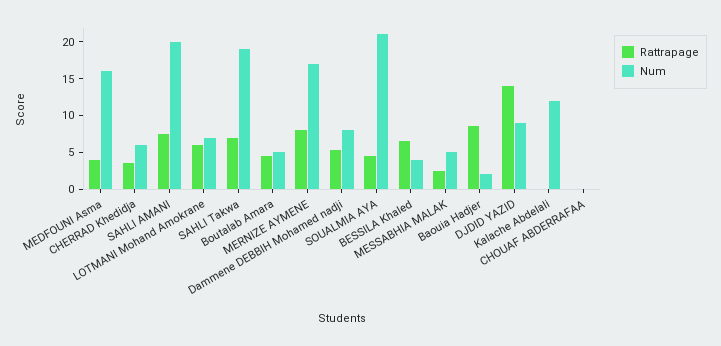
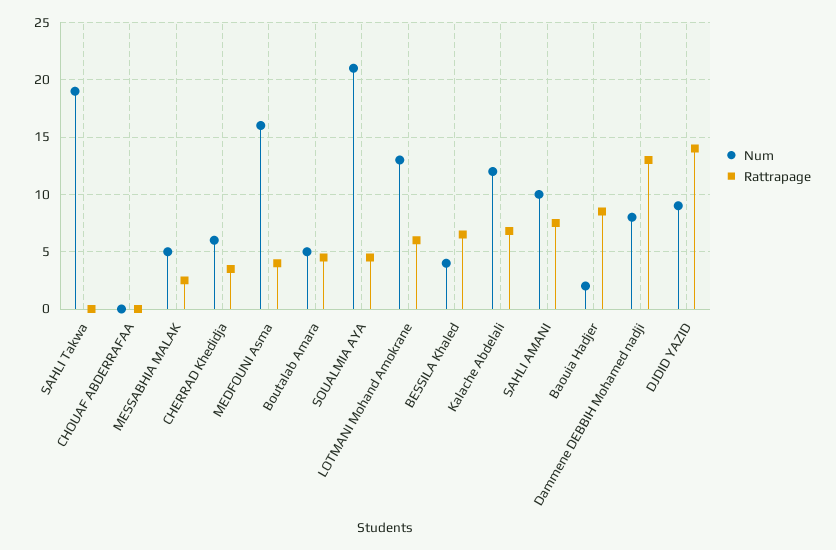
  {
    "Rattrapage": {
      "MEDFOUNI Asma": 4,
      "CHERRAD Khedidja": 4,
      "SAHLI AMANI": 8,
      "LOTMANI Mohand Amokrane": 6,
-     "SAHLI Takwa": 7.5,
+     "SAHLI Takwa": 0,
      "Boutalab Amara": 5,
-     "MERNIZE AYMENE": 7.5,
-     "Dammene DEBBIH Mohamed nadji": 5,
+     "Dammene DEBBIH Mohamed nadji": 13,
      "SOUALMIA AYA": 5,
      "BESSILA Khaled": 7,
      "MESSABHIA MALAK": 3,
      "Baouia Hadjer": 9,
      "DJDID YAZID": 14,
-     "Kalache Abdelali": 0,
+     "Kalache Abdelali": 7,
      "CHOUAF ABDERRAFAA": 0
    },
    "Num": {
      "MEDFOUNI Asma": 16,
      "CHERRAD Khedidja": 6,
-     "SAHLI AMANI": 20,
+     "SAHLI AMANI": 10,
-     "LOTMANI Mohand Amokrane": 7.5,
+     "LOTMANI Mohand Amokrane": 13,
      "SAHLI Takwa": 19,
      "Boutalab Amara": 5,
-     "MERNIZE AYMENE": 17.5,
      "Dammene DEBBIH Mohamed nadji": 8,
      "SOUALMIA AYA": 21,
      "BESSILA Khaled": 4,
      "MESSABHIA MALAK": 5,
      "Baouia Hadjer": 2,
      "DJDID YAZID": 9,
      "Kalache Abdelali": 12,
      "CHOUAF ABDERRAFAA": 0
    }
  }

